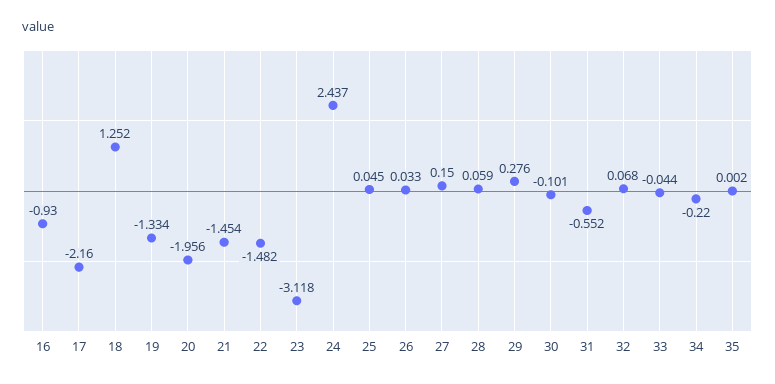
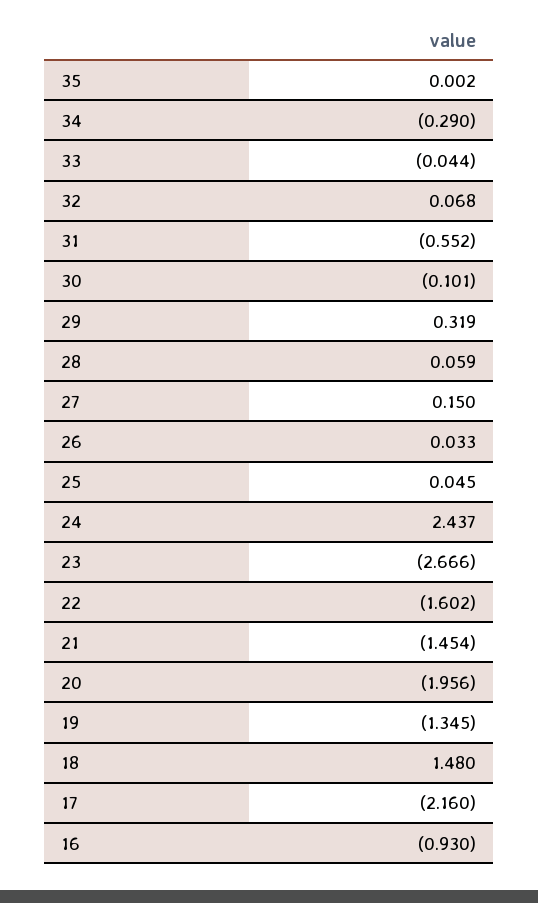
  {
    "16": -0.93,
    "17": -2.16,
-   "18": 1.252,
+   "18": 1.48,
-   "19": -1.334,
+   "19": -1.345,
    "20": -1.956,
    "21": -1.454,
-   "22": -1.482,
+   "22": -1.602,
-   "23": -3.118,
+   "23": -2.666,
    "24": 2.437,
    "25": 0.045,
    "26": 0.033,
    "27": 0.15,
    "28": 0.059,
-   "29": 0.276,
+   "29": 0.319,
    "30": -0.101,
    "31": -0.552,
    "32": 0.068,
    "33": -0.044,
-   "34": -0.22,
+   "34": -0.29,
    "35": 0.002
  }

